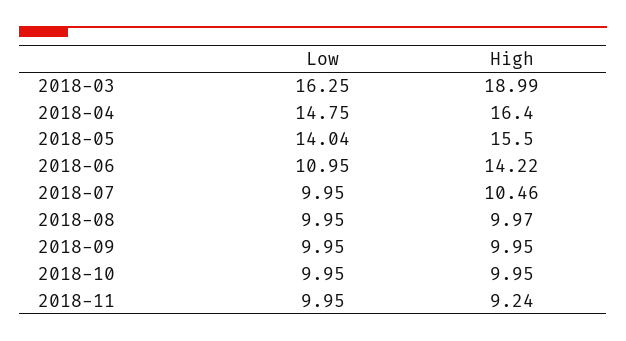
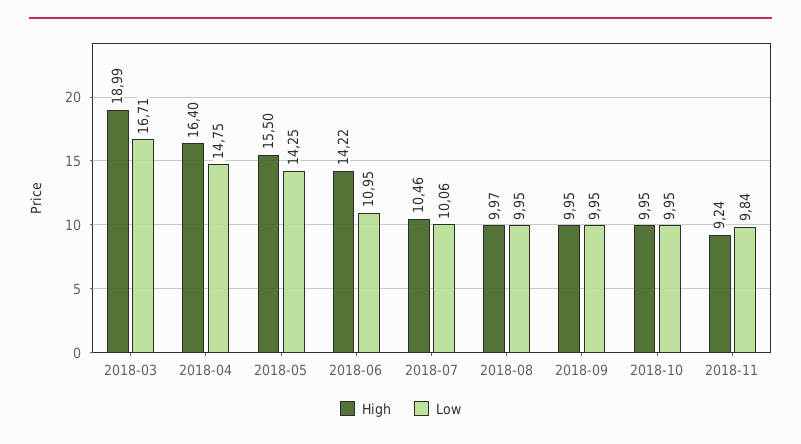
  {
    "Low": {
-     "2018-03": 16.25,
+     "2018-03": 16.71,
      "2018-04": 14.75,
-     "2018-05": 14.04,
+     "2018-05": 14.25,
      "2018-06": 10.95,
-     "2018-07": 9.95,
+     "2018-07": 10.06,
      "2018-08": 9.95,
      "2018-09": 9.95,
      "2018-10": 9.95,
-     "2018-11": 9.95
+     "2018-11": 9.84
    },
    "High": {
      "2018-03": 18.99,
      "2018-04": 16.4,
      "2018-05": 15.5,
      "2018-06": 14.22,
      "2018-07": 10.46,
      "2018-08": 9.97,
      "2018-09": 9.95,
      "2018-10": 9.95,
      "2018-11": 9.24
    }
  }

